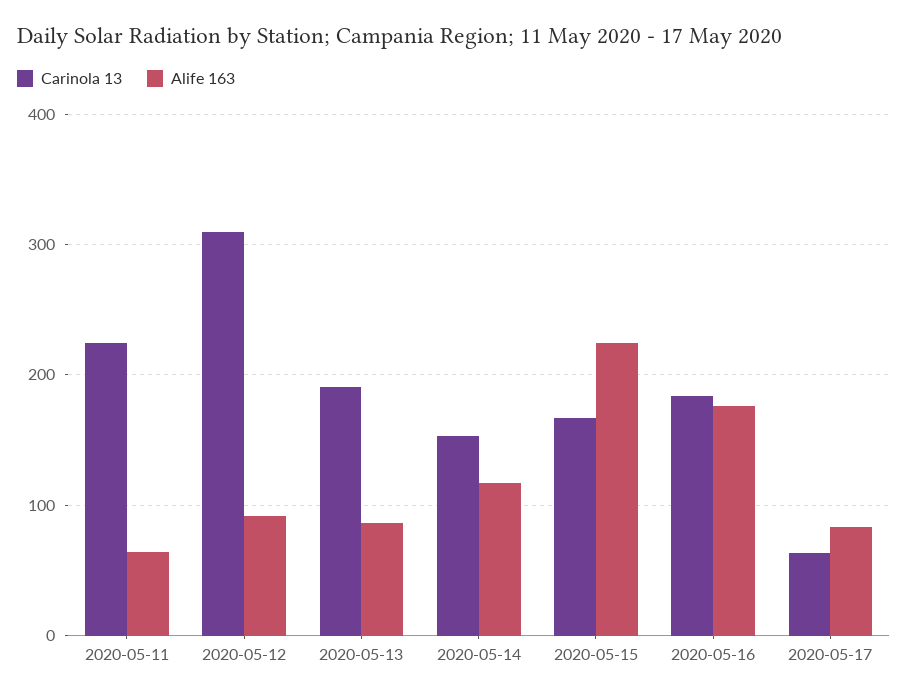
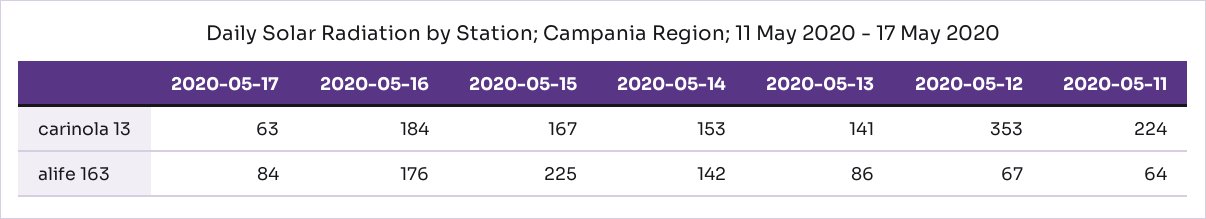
  {
    "Carinola 13": {
      "2020-05-11": 224,
-     "2020-05-12": 310,
+     "2020-05-12": 353,
-     "2020-05-13": 190,
+     "2020-05-13": 141,
      "2020-05-14": 153,
      "2020-05-15": 167,
      "2020-05-16": 184,
      "2020-05-17": 63
    },
    "Alife 163": {
      "2020-05-11": 64,
-     "2020-05-12": 90,
+     "2020-05-12": 67,
      "2020-05-13": 86,
-     "2020-05-14": 120,
+     "2020-05-14": 142,
      "2020-05-15": 225,
      "2020-05-16": 176,
      "2020-05-17": 84
    }
  }

